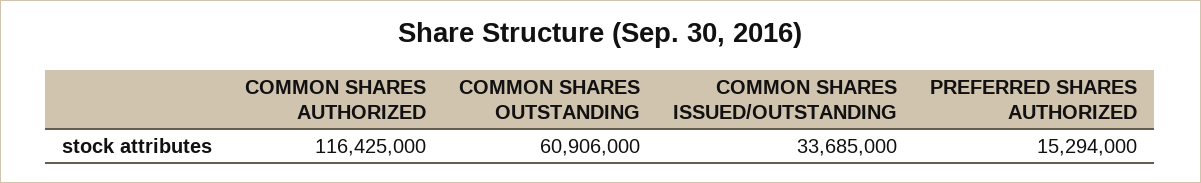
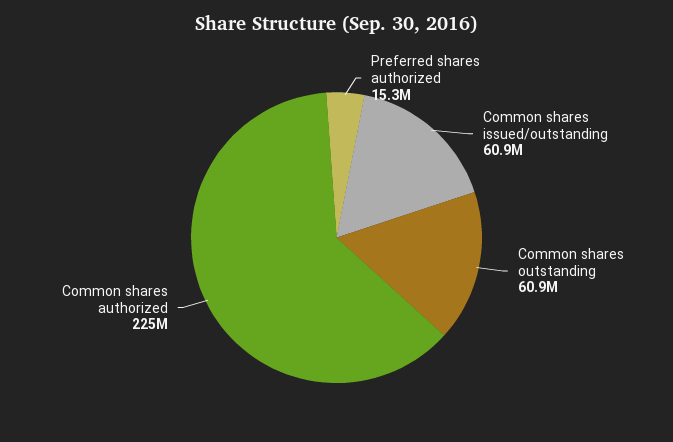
  {
-   "COMMON SHARES AUTHORIZED": 116425000,
+   "COMMON SHARES AUTHORIZED": 225000000,
    "COMMON SHARES OUTSTANDING": 60906000,
-   "COMMON SHARES ISSUED/OUTSTANDING": 33685000,
+   "COMMON SHARES ISSUED/OUTSTANDING": 60900000,
    "PREFERRED SHARES AUTHORIZED": 15294000
  }

